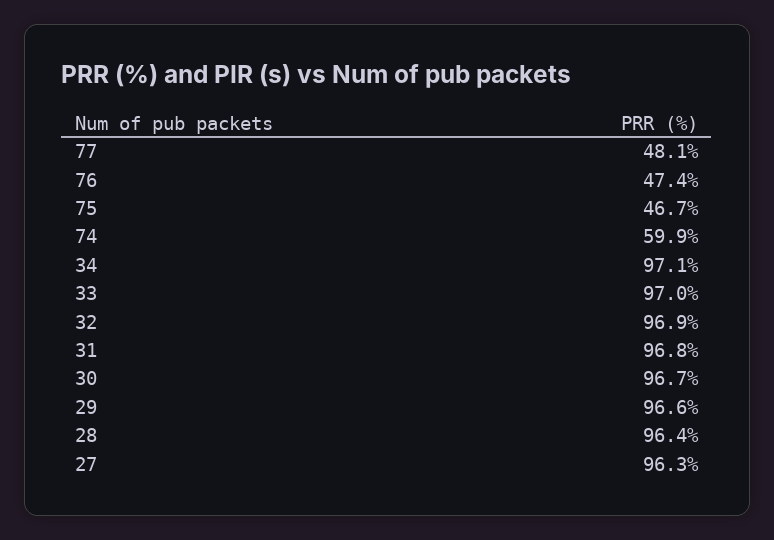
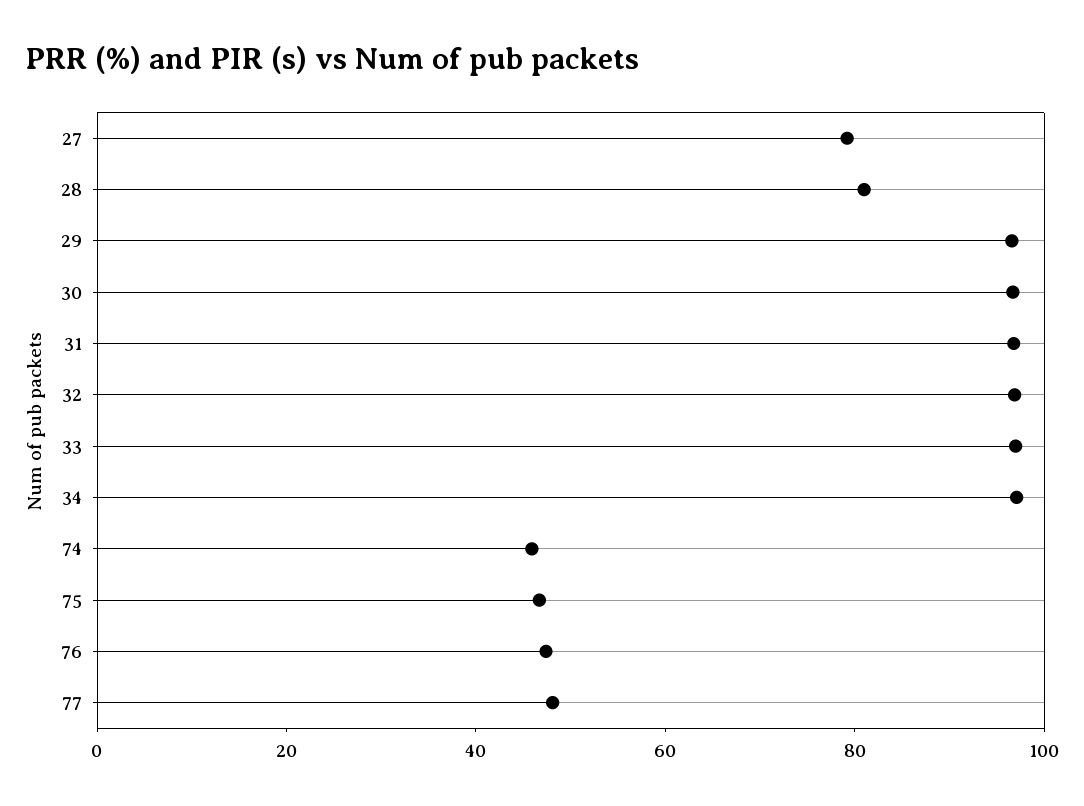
  {
    "77": 48.1,
    "76": 47.4,
    "75": 46.7,
-   "74": 59.9,
+   "74": 45,
    "34": 97.1,
    "33": 97,
    "32": 96.9,
    "31": 96.8,
    "30": 96.7,
    "29": 96.6,
-   "28": 96.4,
+   "28": 80,
-   "27": 96.3
+   "27": 80
  }

